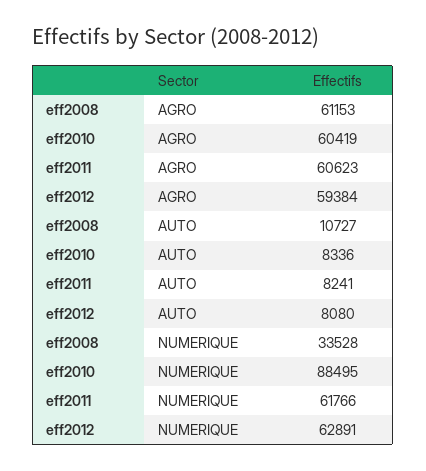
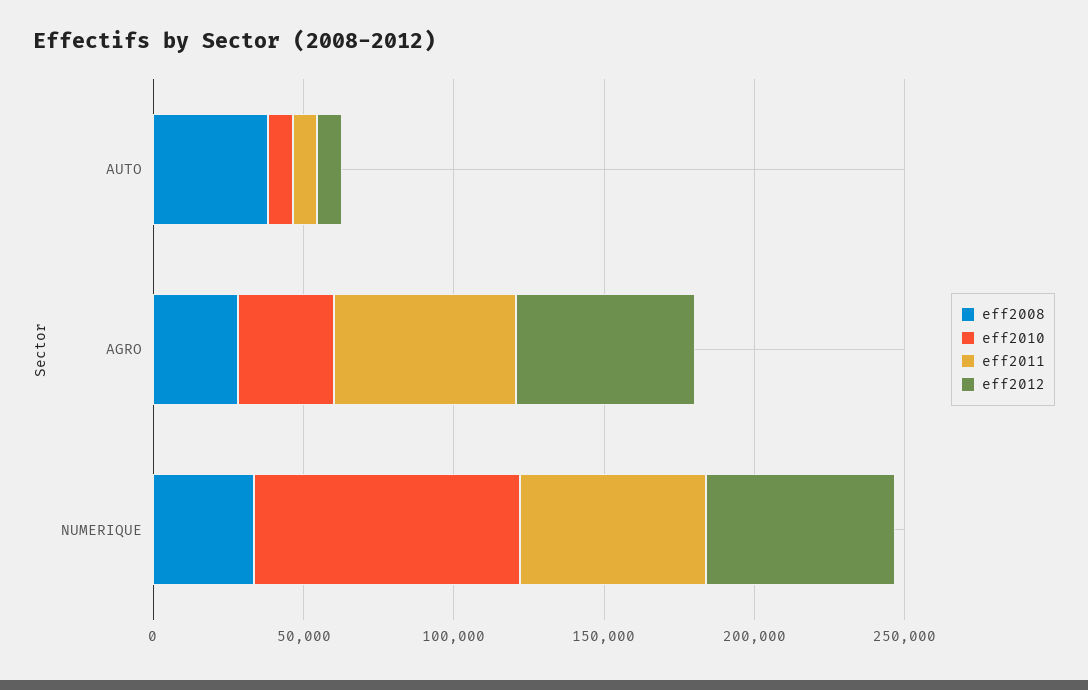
  {
    "eff2008": {
-     "AGRO": 61153,
+     "AGRO": 30000,
-     "AUTO": 10727,
+     "AUTO": 40000,
      "NUMERIQUE": 33528
    },
    "eff2010": {
-     "AGRO": 60419,
+     "AGRO": 30000,
      "AUTO": 8336,
      "NUMERIQUE": 88495
    },
    "eff2011": {
      "AGRO": 60623,
      "AUTO": 8241,
      "NUMERIQUE": 61766
    },
    "eff2012": {
      "AGRO": 59384,
      "AUTO": 8080,
      "NUMERIQUE": 62891
    }
  }

